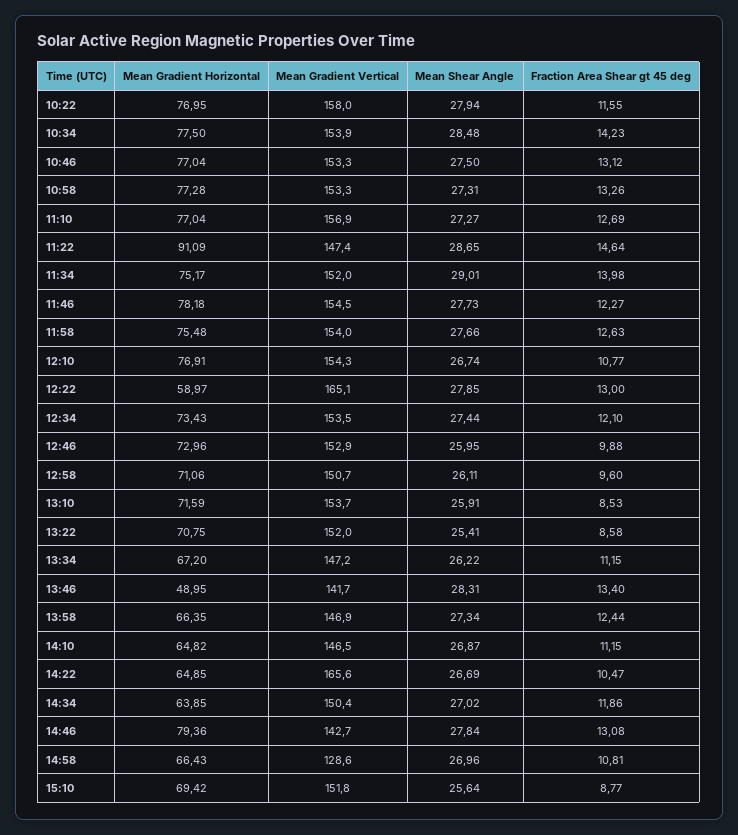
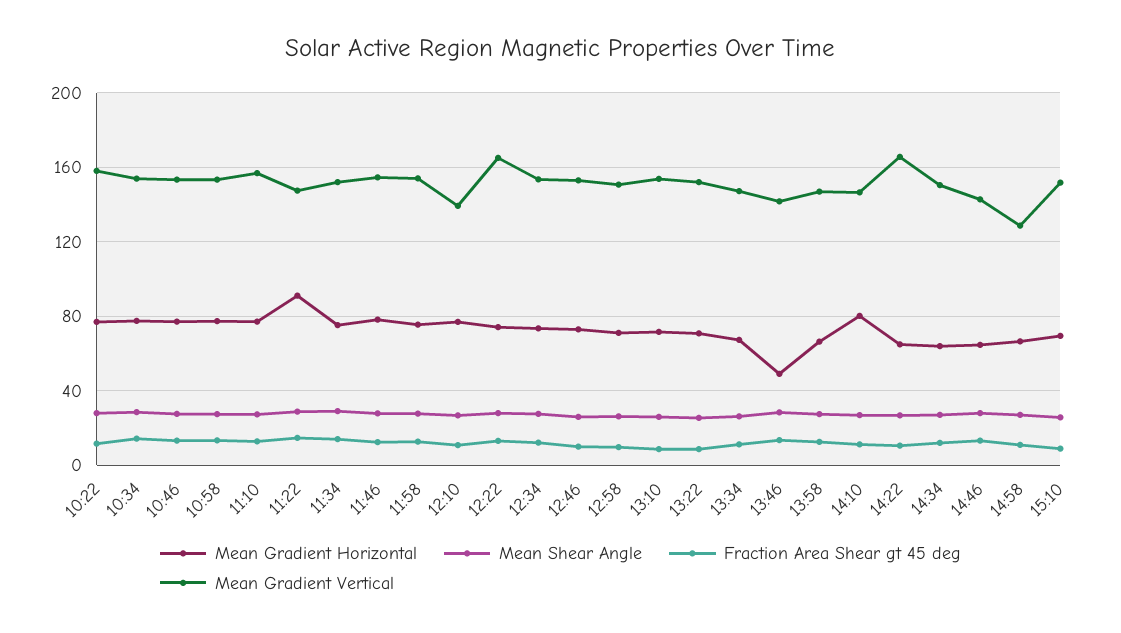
  {
    "Mean Gradient Horizontal": {
      "10:22": 76.95,
      "10:34": 77.5,
      "10:46": 77.04,
      "10:58": 77.28,
      "11:10": 77.04,
      "11:22": 91.09,
      "11:34": 75.17,
      "11:46": 78.18,
      "11:58": 75.48,
      "12:10": 76.91,
-     "12:22": 58.97,
+     "12:22": 75,
      "12:34": 73.43,
      "12:46": 72.96,
      "12:58": 71.06,
      "13:10": 71.59,
      "13:22": 70.75,
      "13:34": 67.2,
      "13:46": 48.95,
      "13:58": 66.35,
-     "14:10": 64.82,
+     "14:10": 80,
      "14:22": 64.85,
      "14:34": 63.85,
-     "14:46": 79.36,
+     "14:46": 65,
      "14:58": 66.43,
      "15:10": 69.42
    },
    "Mean Gradient Vertical": {
      "10:22": 158,
      "10:34": 153.9,
      "10:46": 153.3,
      "10:58": 153.3,
      "11:10": 156.9,
      "11:22": 147.4,
      "11:34": 152,
      "11:46": 154.5,
      "11:58": 154,
-     "12:10": 154.3,
+     "12:10": 140,
      "12:22": 165.1,
      "12:34": 153.5,
      "12:46": 152.9,
      "12:58": 150.7,
      "13:10": 153.7,
      "13:22": 152,
      "13:34": 147.2,
      "13:46": 141.7,
      "13:58": 146.9,
      "14:10": 146.5,
      "14:22": 165.6,
      "14:34": 150.4,
      "14:46": 142.7,
      "14:58": 128.6,
      "15:10": 151.8
    },
    "Mean Shear Angle": {
      "10:22": 27.94,
      "10:34": 28.48,
      "10:46": 27.5,
      "10:58": 27.31,
      "11:10": 27.27,
      "11:22": 28.65,
      "11:34": 29.01,
      "11:46": 27.73,
      "11:58": 27.66,
      "12:10": 26.74,
      "12:22": 27.85,
      "12:34": 27.44,
      "12:46": 25.95,
      "12:58": 26.11,
      "13:10": 25.91,
      "13:22": 25.41,
      "13:34": 26.22,
      "13:46": 28.31,
      "13:58": 27.34,
      "14:10": 26.87,
      "14:22": 26.69,
      "14:34": 27.02,
      "14:46": 27.84,
      "14:58": 26.96,
      "15:10": 25.64
    },
    "Fraction Area Shear gt 45 deg": {
      "10:22": 11.55,
      "10:34": 14.23,
      "10:46": 13.12,
      "10:58": 13.26,
      "11:10": 12.69,
      "11:22": 14.64,
      "11:34": 13.98,
      "11:46": 12.27,
      "11:58": 12.63,
      "12:10": 10.77,
      "12:22": 13,
      "12:34": 12.1,
      "12:46": 9.88,
      "12:58": 9.6,
      "13:10": 8.53,
      "13:22": 8.58,
      "13:34": 11.15,
      "13:46": 13.4,
      "13:58": 12.44,
      "14:10": 11.15,
      "14:22": 10.47,
      "14:34": 11.86,
      "14:46": 13.08,
      "14:58": 10.81,
      "15:10": 8.77
    }
  }

